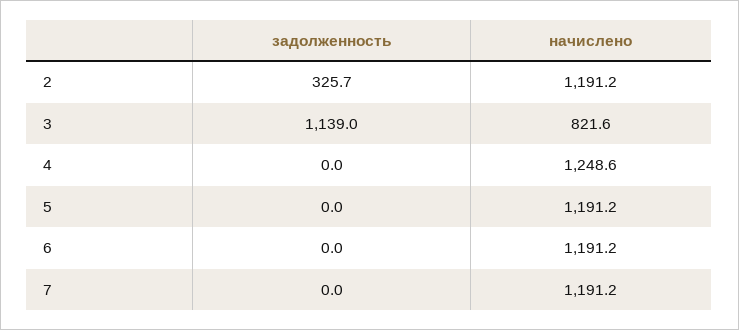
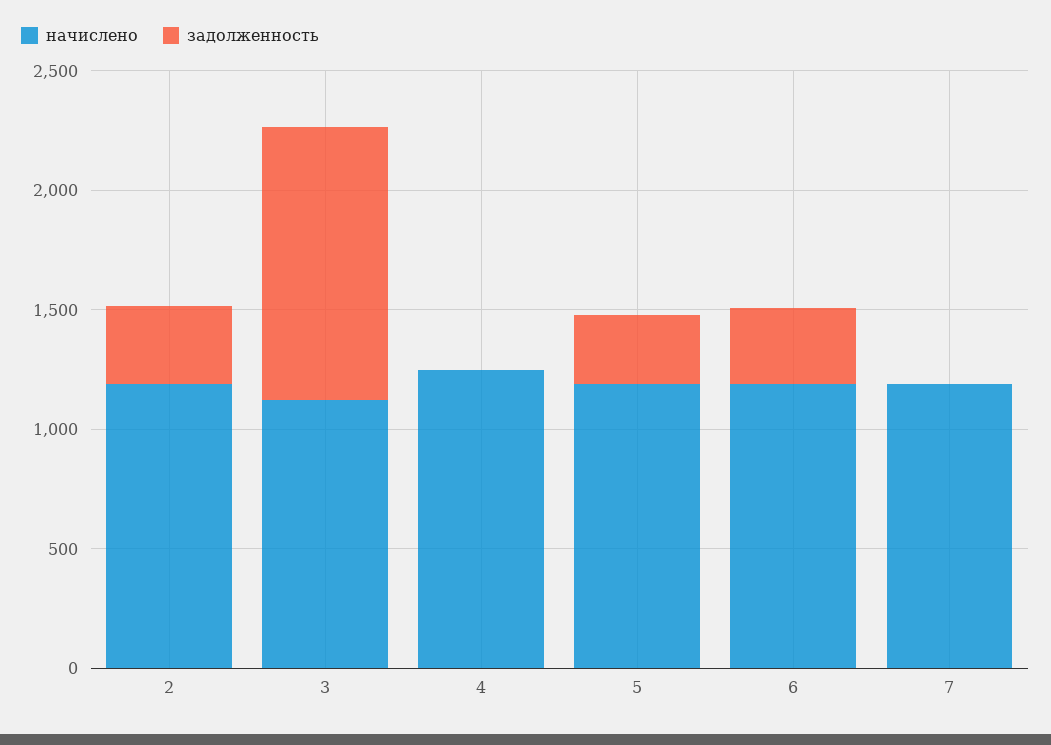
  {
    "задолженность": {
      "2": 325.7,
      "3": 1139,
      "4": 0,
-     "5": 0,
+     "5": 300,
-     "6": 0,
+     "6": 300,
      "7": 0
    },
    "начислено": {
      "2": 1191.2,
-     "3": 821.6,
+     "3": 1100,
      "4": 1248.6,
      "5": 1191.2,
      "6": 1191.2,
      "7": 1191.2
    }
  }

